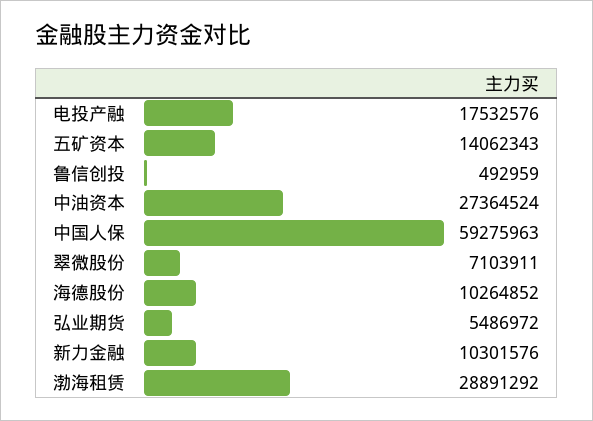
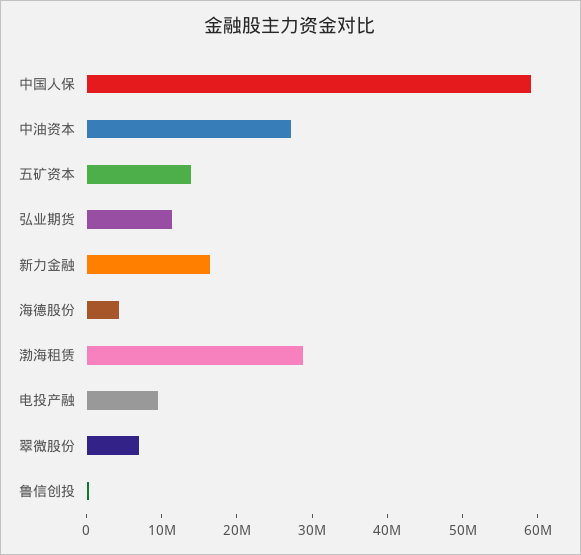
  {
-   "电投产融": 17532576,
+   "电投产融": 10000000,
    "五矿资本": 14062343,
    "鲁信创投": 492959,
    "中油资本": 27364524,
    "中国人保": 59275963,
    "翠微股份": 7103911,
-   "海德股份": 10264852,
+   "海德股份": 4000000,
-   "弘业期货": 5486972,
+   "弘业期货": 12000000,
-   "新力金融": 10301576,
+   "新力金融": 16000000,
    "渤海租赁": 28891292
  }

